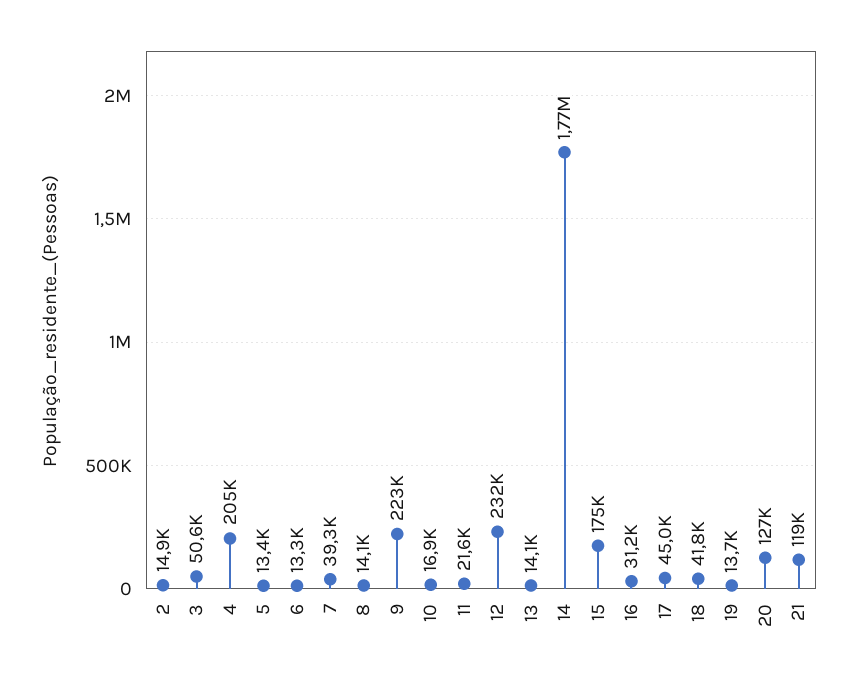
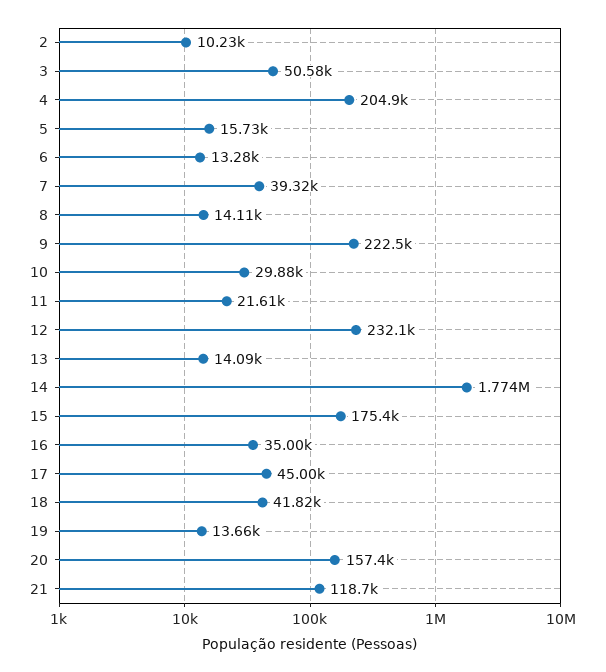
  {
-   "2": 14900,
+   "2": 10230,
    "3": 50580,
    "4": 204900,
-   "5": 13400,
+   "5": 15730,
    "6": 13280,
    "7": 39320,
    "8": 14110,
    "9": 222500,
-   "10": 16900,
+   "10": 29880,
    "11": 21610,
    "12": 232100,
    "13": 14090,
    "14": 1774000,
    "15": 175400,
-   "16": 31200,
+   "16": 35000,
    "17": 45000,
    "18": 41820,
    "19": 13660,
-   "20": 127000,
+   "20": 157400,
    "21": 118700
  }

